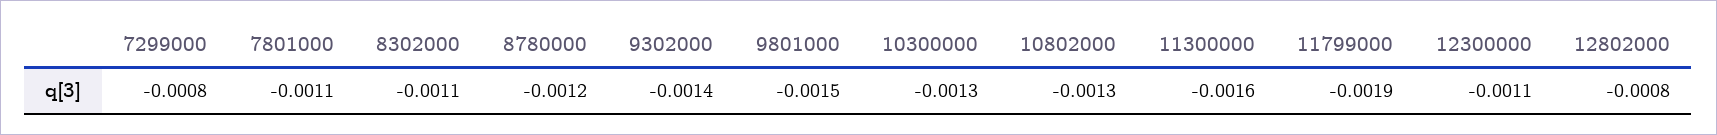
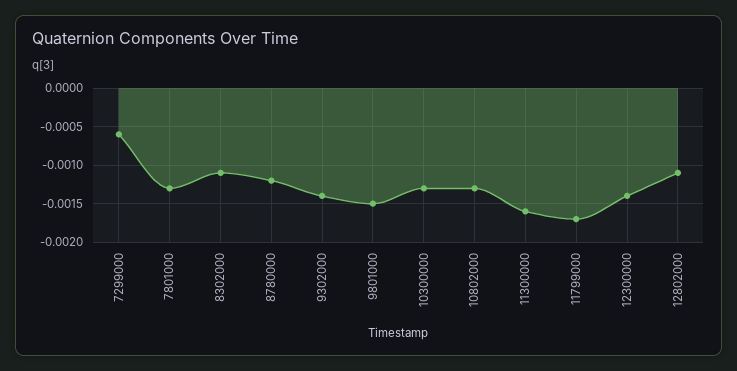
  {
-   "7299000": -0.0008,
+   "7299000": -0.0006,
-   "7801000": -0.0011,
+   "7801000": -0.0013,
    "8302000": -0.0011,
    "8780000": -0.0012,
    "9302000": -0.0014,
    "9801000": -0.0015,
    "10300000": -0.0013,
    "10802000": -0.0013,
    "11300000": -0.0016,
-   "11799000": -0.0019,
+   "11799000": -0.0017,
-   "12300000": -0.0011,
+   "12300000": -0.0014,
-   "12802000": -0.0008
+   "12802000": -0.0011
  }

